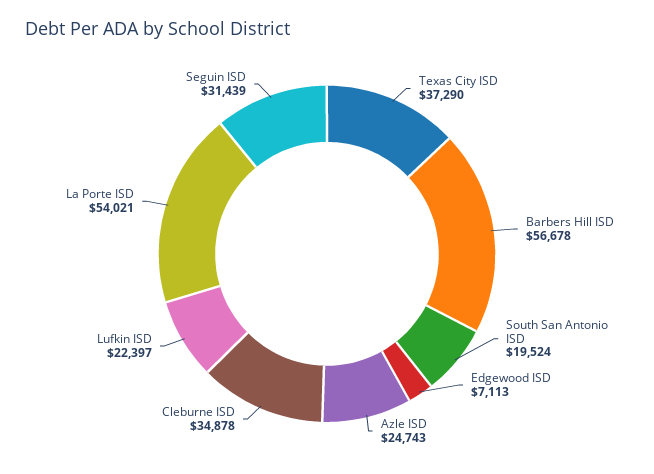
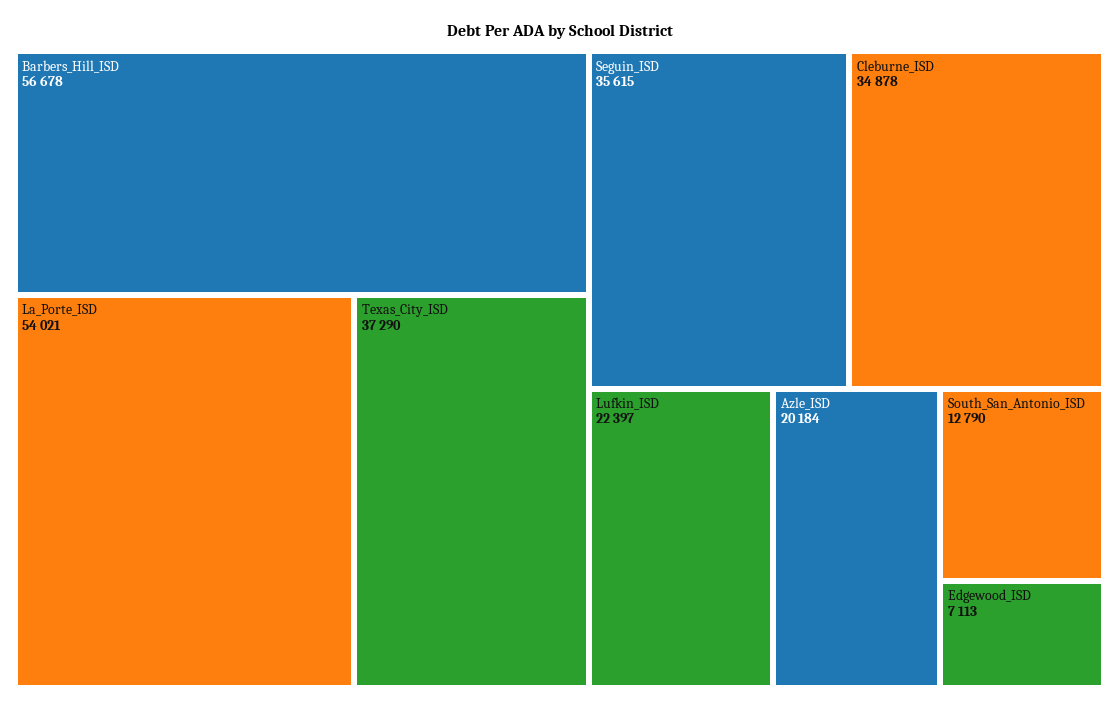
  {
    "Texas City ISD": 37290,
    "Barbers Hill ISD": 56678,
-   "South San Antonio ISD": 19524,
+   "South San Antonio ISD": 12790,
    "Edgewood ISD": 7113,
-   "Azle ISD": 24743,
+   "Azle ISD": 20184,
    "Cleburne ISD": 34878,
    "Lufkin ISD": 22397,
    "La Porte ISD": 54021,
-   "Seguin ISD": 31439
+   "Seguin ISD": 35615
  }

